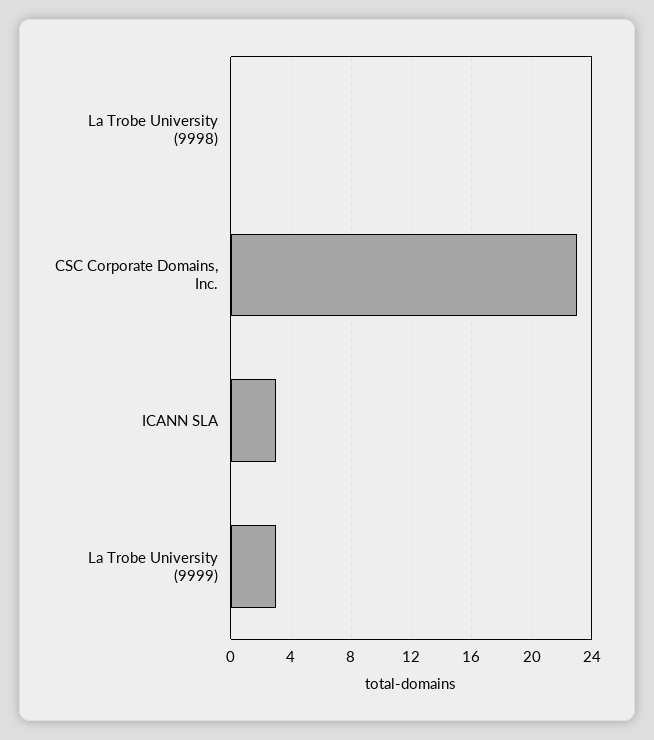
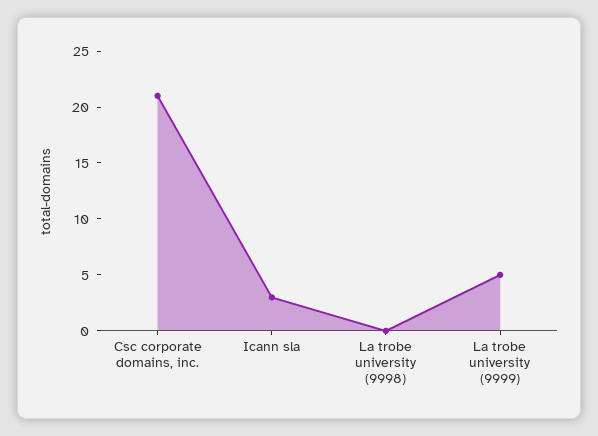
  {
    "La Trobe University (9998)": 0,
-   "CSC Corporate Domains, Inc.": 23,
+   "CSC Corporate Domains, Inc.": 21,
    "ICANN SLA": 3,
-   "La Trobe University (9999)": 3
+   "La Trobe University (9999)": 5
  }

